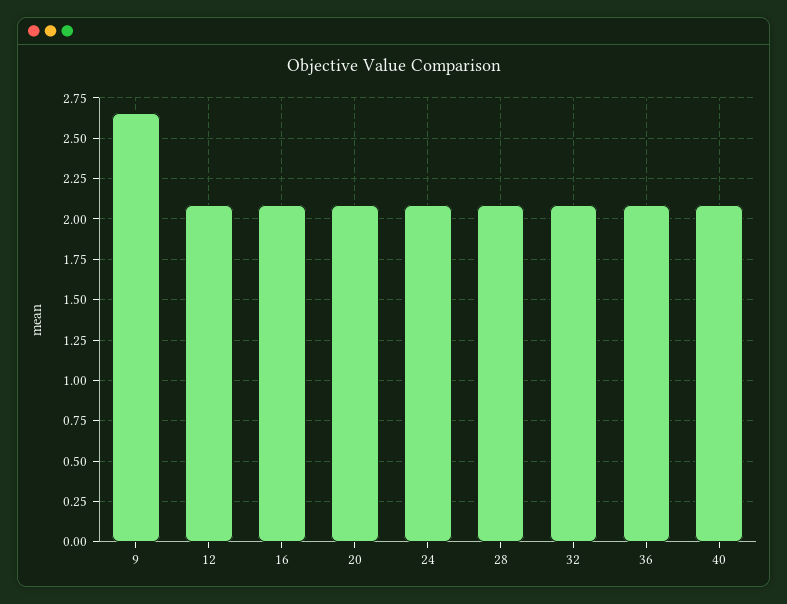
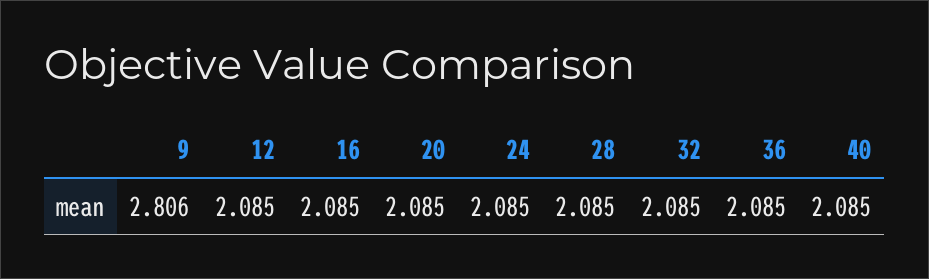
  {
-   "9": 2.65,
+   "9": 2.806,
    "12": 2.085,
    "16": 2.085,
    "20": 2.085,
    "24": 2.085,
    "28": 2.085,
    "32": 2.085,
    "36": 2.085,
    "40": 2.085
  }

